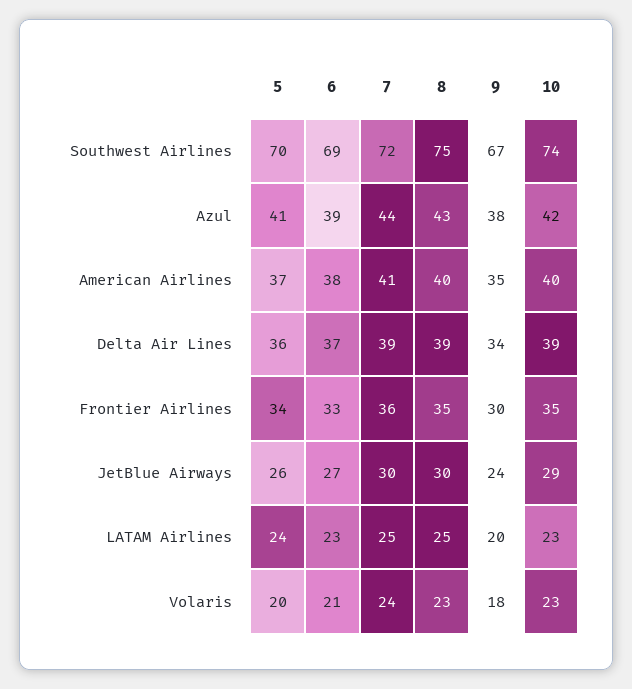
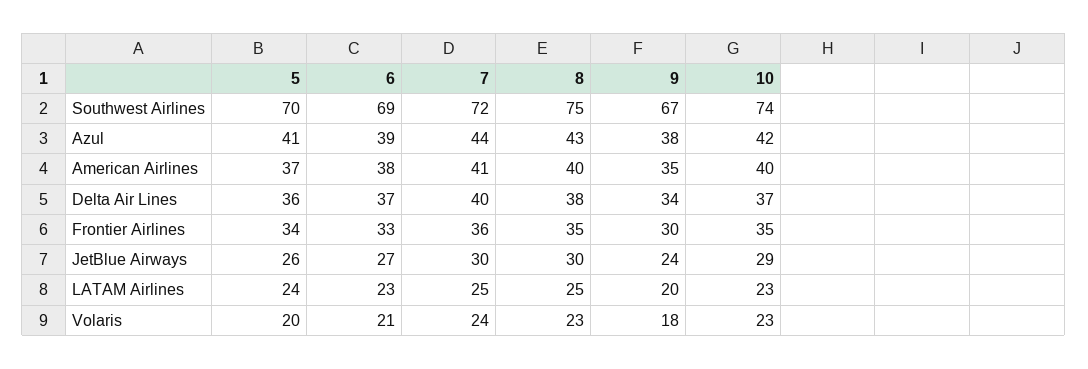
  {
    "5": {
      "Southwest Airlines": 70,
      "Azul": 41,
      "American Airlines": 37,
      "Delta Air Lines": 36,
      "Frontier Airlines": 34,
      "JetBlue Airways": 26,
      "LATAM Airlines": 24,
      "Volaris": 20
    },
    "6": {
      "Southwest Airlines": 69,
      "Azul": 39,
      "American Airlines": 38,
      "Delta Air Lines": 37,
      "Frontier Airlines": 33,
      "JetBlue Airways": 27,
      "LATAM Airlines": 23,
      "Volaris": 21
    },
    "7": {
      "Southwest Airlines": 72,
      "Azul": 44,
      "American Airlines": 41,
-     "Delta Air Lines": 39,
+     "Delta Air Lines": 40,
      "Frontier Airlines": 36,
      "JetBlue Airways": 30,
      "LATAM Airlines": 25,
      "Volaris": 24
    },
    "8": {
      "Southwest Airlines": 75,
      "Azul": 43,
      "American Airlines": 40,
-     "Delta Air Lines": 39,
+     "Delta Air Lines": 38,
      "Frontier Airlines": 35,
      "JetBlue Airways": 30,
      "LATAM Airlines": 25,
      "Volaris": 23
    },
    "9": {
      "Southwest Airlines": 67,
      "Azul": 38,
      "American Airlines": 35,
      "Delta Air Lines": 34,
      "Frontier Airlines": 30,
      "JetBlue Airways": 24,
      "LATAM Airlines": 20,
      "Volaris": 18
    },
    "10": {
      "Southwest Airlines": 74,
      "Azul": 42,
      "American Airlines": 40,
-     "Delta Air Lines": 39,
+     "Delta Air Lines": 37,
      "Frontier Airlines": 35,
      "JetBlue Airways": 29,
      "LATAM Airlines": 23,
      "Volaris": 23
    }
  }

